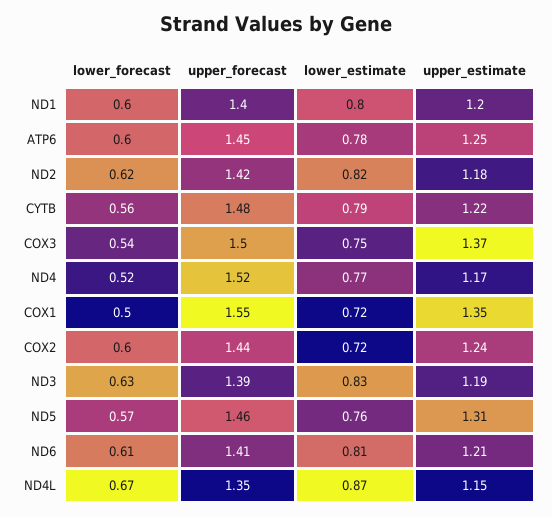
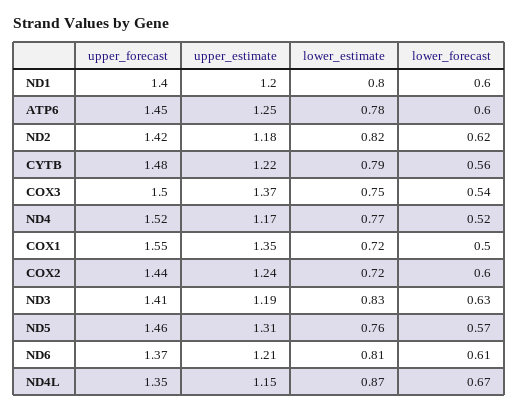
  {
    "lower_forecast": {
      "ND1": 0.6,
      "ATP6": 0.6,
      "ND2": 0.62,
      "CYTB": 0.56,
      "COX3": 0.54,
      "ND4": 0.52,
      "COX1": 0.5,
      "COX2": 0.6,
      "ND3": 0.63,
      "ND5": 0.57,
      "ND6": 0.61,
      "ND4L": 0.67
    },
    "upper_forecast": {
      "ND1": 1.4,
      "ATP6": 1.45,
      "ND2": 1.42,
      "CYTB": 1.48,
      "COX3": 1.5,
      "ND4": 1.52,
      "COX1": 1.55,
      "COX2": 1.44,
-     "ND3": 1.39,
+     "ND3": 1.41,
      "ND5": 1.46,
-     "ND6": 1.41,
+     "ND6": 1.37,
      "ND4L": 1.35
    },
    "lower_estimate": {
      "ND1": 0.8,
      "ATP6": 0.78,
      "ND2": 0.82,
      "CYTB": 0.79,
      "COX3": 0.75,
      "ND4": 0.77,
      "COX1": 0.72,
      "COX2": 0.72,
      "ND3": 0.83,
      "ND5": 0.76,
      "ND6": 0.81,
      "ND4L": 0.87
    },
    "upper_estimate": {
      "ND1": 1.2,
      "ATP6": 1.25,
      "ND2": 1.18,
      "CYTB": 1.22,
      "COX3": 1.37,
      "ND4": 1.17,
      "COX1": 1.35,
      "COX2": 1.24,
      "ND3": 1.19,
      "ND5": 1.31,
      "ND6": 1.21,
      "ND4L": 1.15
    }
  }

